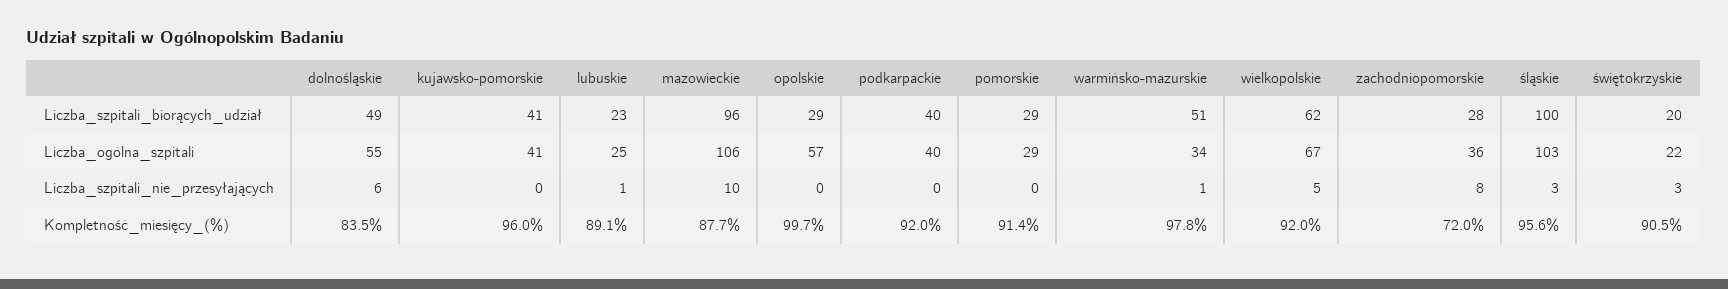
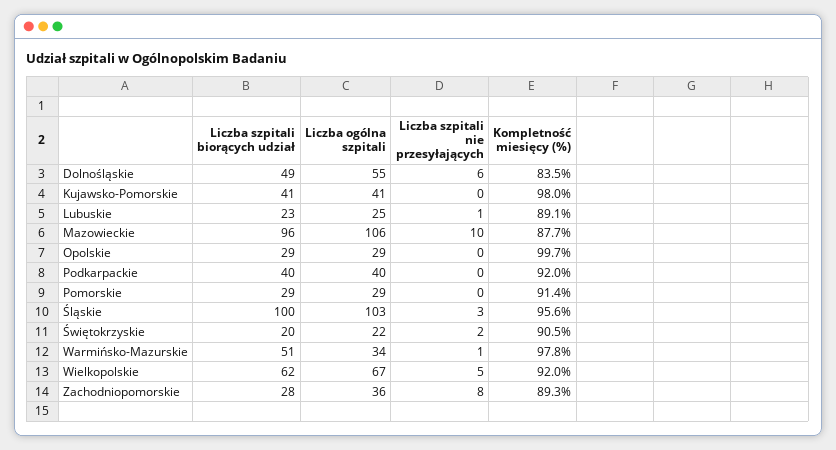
  {
    "dolnośląskie": {
      "Liczba_szpitali_biorących_udział": 49,
      "Liczba_ogólna_szpitali": 55,
      "Liczba_szpitali_nie_przesyłających": 6,
      "Kompletność_miesięcy_(%)": 83.5
    },
    "kujawsko-pomorskie": {
      "Liczba_szpitali_biorących_udział": 41,
      "Liczba_ogólna_szpitali": 41,
      "Liczba_szpitali_nie_przesyłających": 0,
-     "Kompletność_miesięcy_(%)": 96
+     "Kompletność_miesięcy_(%)": 98
    },
    "lubuskie": {
      "Liczba_szpitali_biorących_udział": 23,
      "Liczba_ogólna_szpitali": 25,
      "Liczba_szpitali_nie_przesyłających": 1,
      "Kompletność_miesięcy_(%)": 89.1
    },
    "mazowieckie": {
      "Liczba_szpitali_biorących_udział": 96,
      "Liczba_ogólna_szpitali": 106,
      "Liczba_szpitali_nie_przesyłających": 10,
      "Kompletność_miesięcy_(%)": 87.7
    },
    "opolskie": {
      "Liczba_szpitali_biorących_udział": 29,
-     "Liczba_ogólna_szpitali": 57,
+     "Liczba_ogólna_szpitali": 29,
      "Liczba_szpitali_nie_przesyłających": 0,
      "Kompletność_miesięcy_(%)": 99.7
    },
    "podkarpackie": {
      "Liczba_szpitali_biorących_udział": 40,
      "Liczba_ogólna_szpitali": 40,
      "Liczba_szpitali_nie_przesyłających": 0,
      "Kompletność_miesięcy_(%)": 92
    },
    "pomorskie": {
      "Liczba_szpitali_biorących_udział": 29,
      "Liczba_ogólna_szpitali": 29,
      "Liczba_szpitali_nie_przesyłających": 0,
      "Kompletność_miesięcy_(%)": 91.4
    },
    "warmińsko-mazurskie": {
      "Liczba_szpitali_biorących_udział": 51,
      "Liczba_ogólna_szpitali": 34,
      "Liczba_szpitali_nie_przesyłających": 1,
      "Kompletność_miesięcy_(%)": 97.8
    },
    "wielkopolskie": {
      "Liczba_szpitali_biorących_udział": 62,
      "Liczba_ogólna_szpitali": 67,
      "Liczba_szpitali_nie_przesyłających": 5,
      "Kompletność_miesięcy_(%)": 92
    },
    "zachodniopomorskie": {
      "Liczba_szpitali_biorących_udział": 28,
      "Liczba_ogólna_szpitali": 36,
      "Liczba_szpitali_nie_przesyłających": 8,
-     "Kompletność_miesięcy_(%)": 72
+     "Kompletność_miesięcy_(%)": 89.3
    },
    "śląskie": {
      "Liczba_szpitali_biorących_udział": 100,
      "Liczba_ogólna_szpitali": 103,
      "Liczba_szpitali_nie_przesyłających": 3,
      "Kompletność_miesięcy_(%)": 95.6
    },
    "świętokrzyskie": {
      "Liczba_szpitali_biorących_udział": 20,
      "Liczba_ogólna_szpitali": 22,
-     "Liczba_szpitali_nie_przesyłających": 3,
+     "Liczba_szpitali_nie_przesyłających": 2,
      "Kompletność_miesięcy_(%)": 90.5
    }
  }

